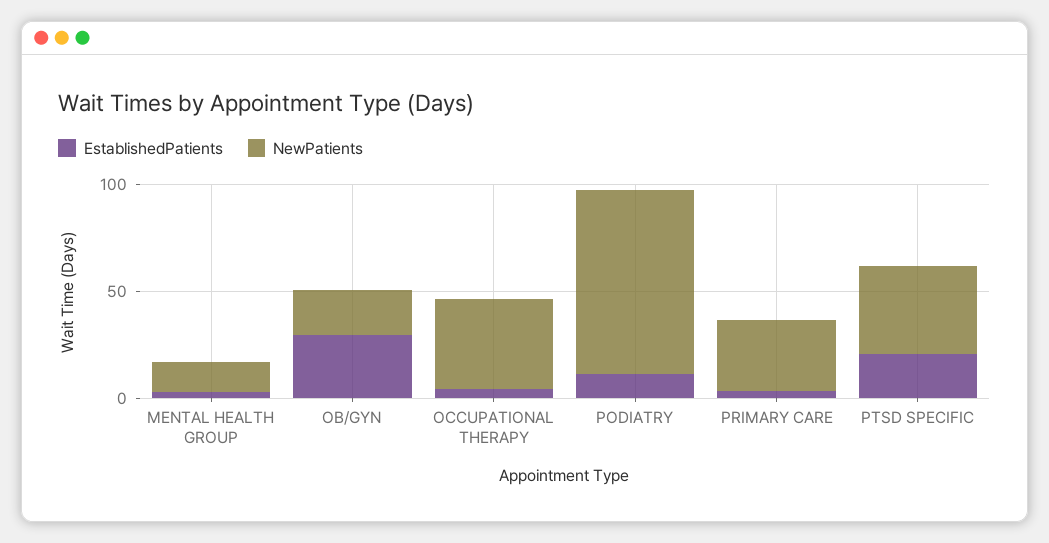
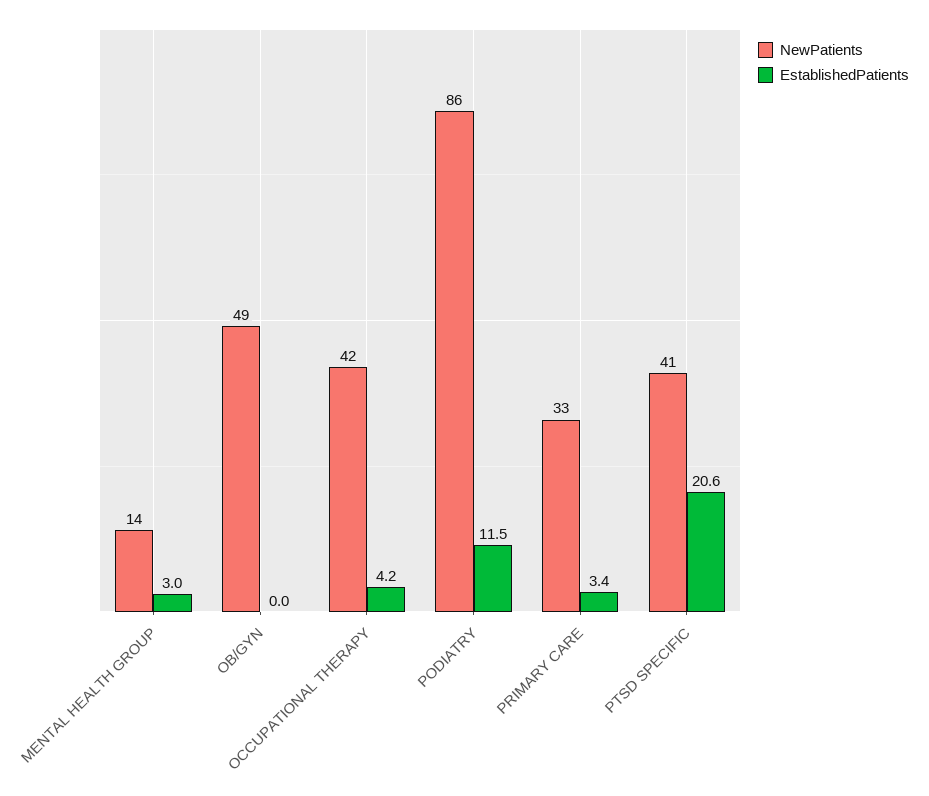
  {
    "EstablishedPatients": {
      "MENTAL HEALTH GROUP": 3,
-     "OB/GYN": 30,
+     "OB/GYN": 0,
      "OCCUPATIONAL THERAPY": 4.2,
      "PODIATRY": 11.5,
      "PRIMARY CARE": 3.4,
      "PTSD SPECIFIC": 20.6
    },
    "NewPatients": {
      "MENTAL HEALTH GROUP": 14,
-     "OB/GYN": 20,
+     "OB/GYN": 49,
      "OCCUPATIONAL THERAPY": 42,
      "PODIATRY": 86,
      "PRIMARY CARE": 33,
      "PTSD SPECIFIC": 41
    }
  }

